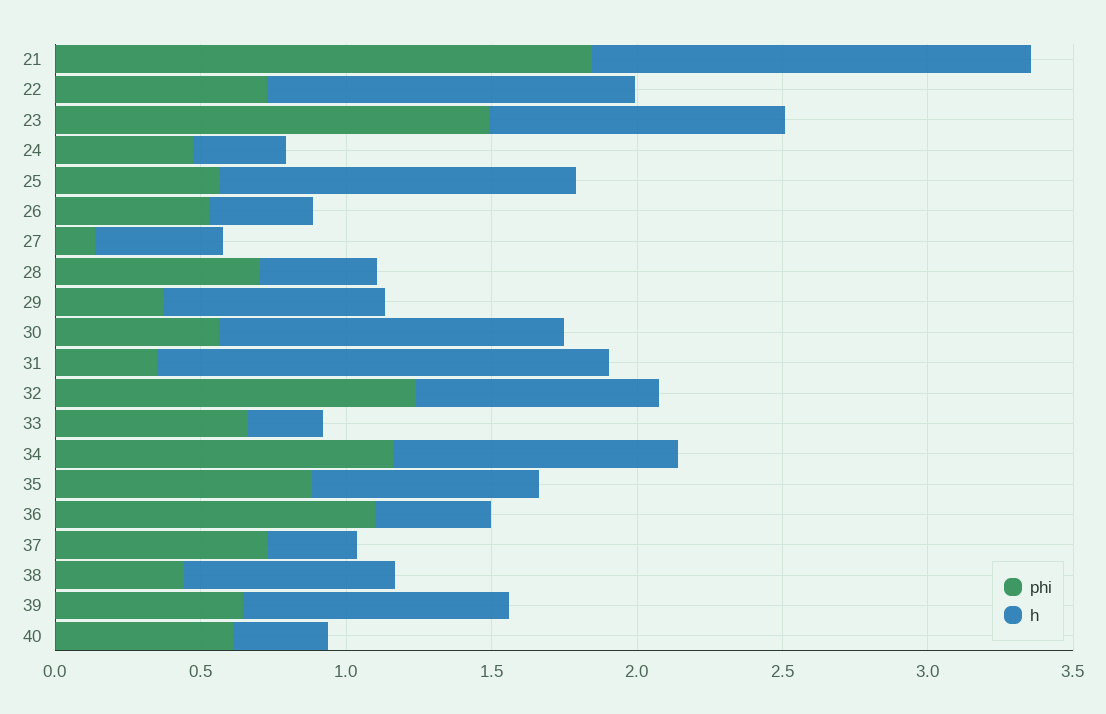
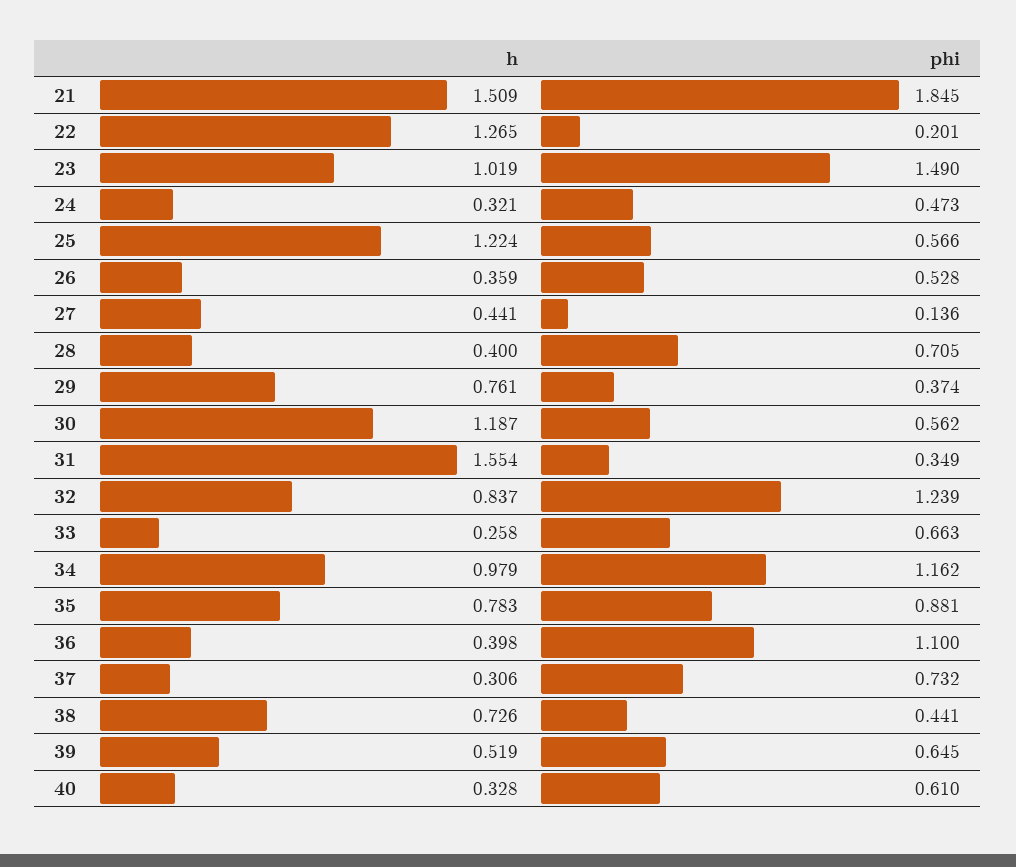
  {
    "phi": {
      "21": 1.845,
-     "22": 0.7,
+     "22": 0.201,
      "23": 1.49,
      "24": 0.473,
      "25": 0.566,
      "26": 0.528,
      "27": 0.136,
      "28": 0.705,
      "29": 0.374,
      "30": 0.562,
      "31": 0.349,
      "32": 1.239,
      "33": 0.663,
      "34": 1.162,
      "35": 0.881,
      "36": 1.1,
      "37": 0.732,
      "38": 0.441,
      "39": 0.645,
      "40": 0.61
    },
    "h": {
      "21": 1.509,
      "22": 1.265,
      "23": 1.019,
      "24": 0.321,
      "25": 1.224,
      "26": 0.359,
      "27": 0.441,
      "28": 0.4,
      "29": 0.761,
      "30": 1.187,
      "31": 1.554,
      "32": 0.837,
      "33": 0.258,
      "34": 0.979,
      "35": 0.783,
      "36": 0.398,
      "37": 0.306,
      "38": 0.726,
-     "39": 0.9,
+     "39": 0.519,
      "40": 0.328
    }
  }

